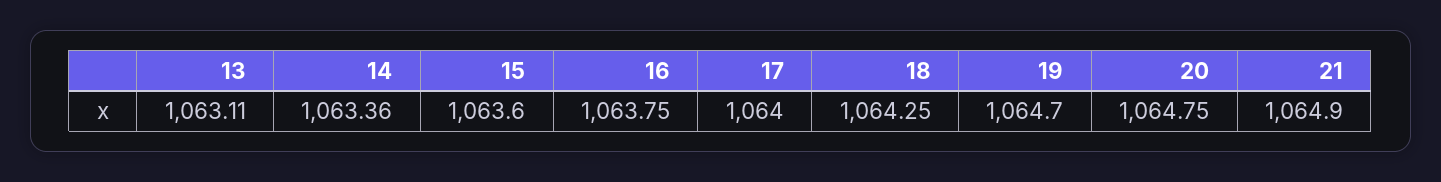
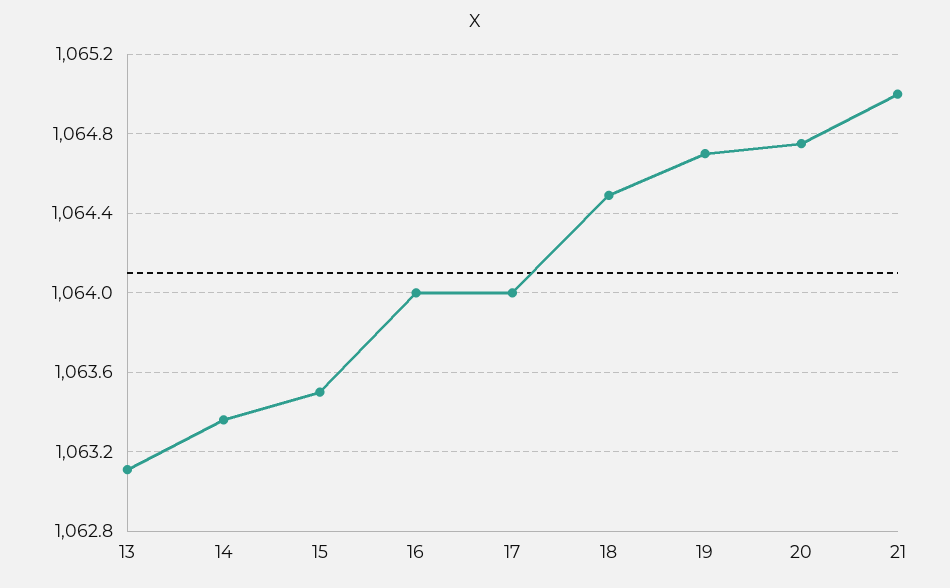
  {
    "13": 1063.11,
    "14": 1063.36,
-   "15": 1063.6,
+   "15": 1063.5,
-   "16": 1063.75,
+   "16": 1064,
    "17": 1064,
-   "18": 1064.25,
+   "18": 1064.5,
    "19": 1064.7,
    "20": 1064.75,
-   "21": 1064.9
+   "21": 1065
  }

